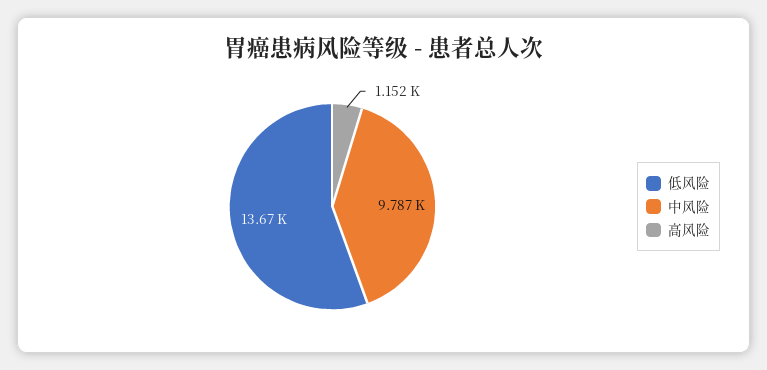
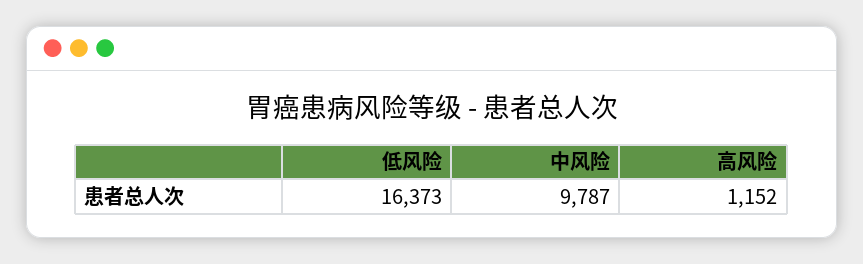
  {
-   "低风险": 13670,
+   "低风险": 16373,
    "中风险": 9787,
    "高风险": 1152
  }

